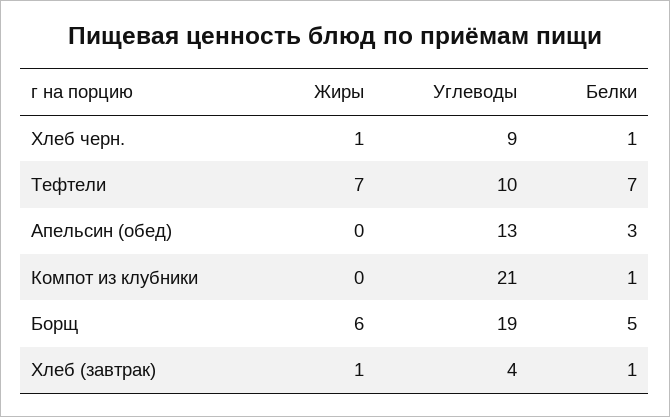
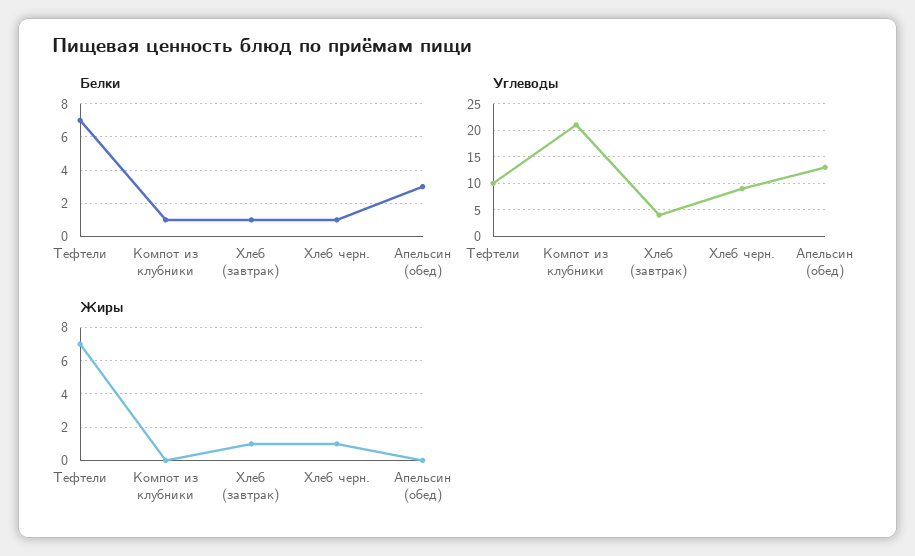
  {
    "Жиры": {
      "Хлеб черн.": 1,
      "Тефтели": 7,
      "Апельсин (обед)": 0,
      "Компот из клубники": 0,
-     "Борщ": 6,
      "Хлеб (завтрак)": 1
    },
    "Углеводы": {
      "Хлеб черн.": 9,
      "Тефтели": 10,
      "Апельсин (обед)": 13,
      "Компот из клубники": 21,
-     "Борщ": 19,
      "Хлеб (завтрак)": 4
    },
    "Белки": {
      "Хлеб черн.": 1,
      "Тефтели": 7,
      "Апельсин (обед)": 3,
      "Компот из клубники": 1,
-     "Борщ": 5,
      "Хлеб (завтрак)": 1
    }
  }

